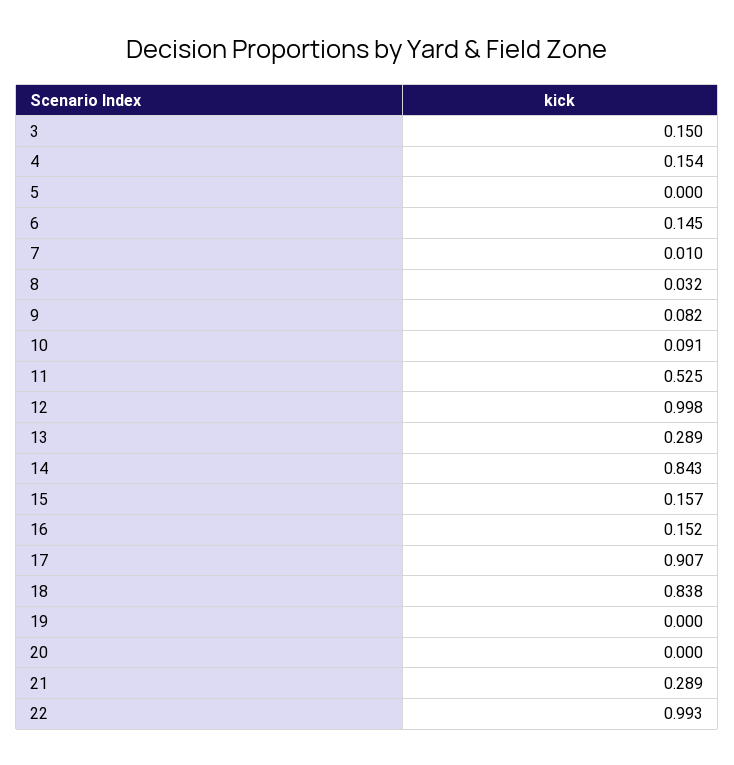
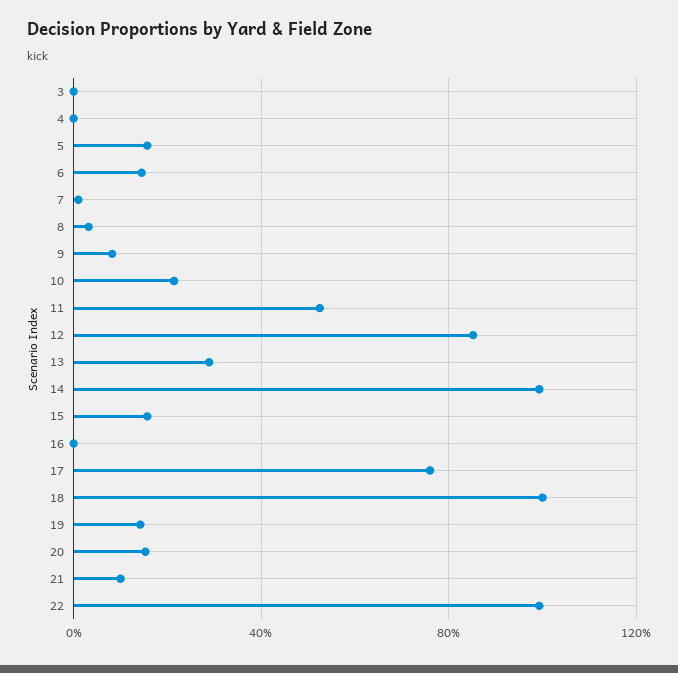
  {
-   "3": 0.15,
+   "3": 0,
-   "4": 0.154,
+   "4": 0,
-   "5": 0,
+   "5": 0.15,
    "6": 0.145,
    "7": 0.01,
    "8": 0.032,
    "9": 0.082,
-   "10": 0.091,
+   "10": 0.2,
    "11": 0.525,
-   "12": 0.998,
+   "12": 0.85,
    "13": 0.289,
-   "14": 0.843,
+   "14": 1,
    "15": 0.157,
-   "16": 0.152,
+   "16": 0,
-   "17": 0.907,
+   "17": 0.75,
-   "18": 0.838,
+   "18": 1,
-   "19": 0,
+   "19": 0.15,
-   "20": 0,
+   "20": 0.15,
-   "21": 0.289,
+   "21": 0.1,
    "22": 0.993
  }

